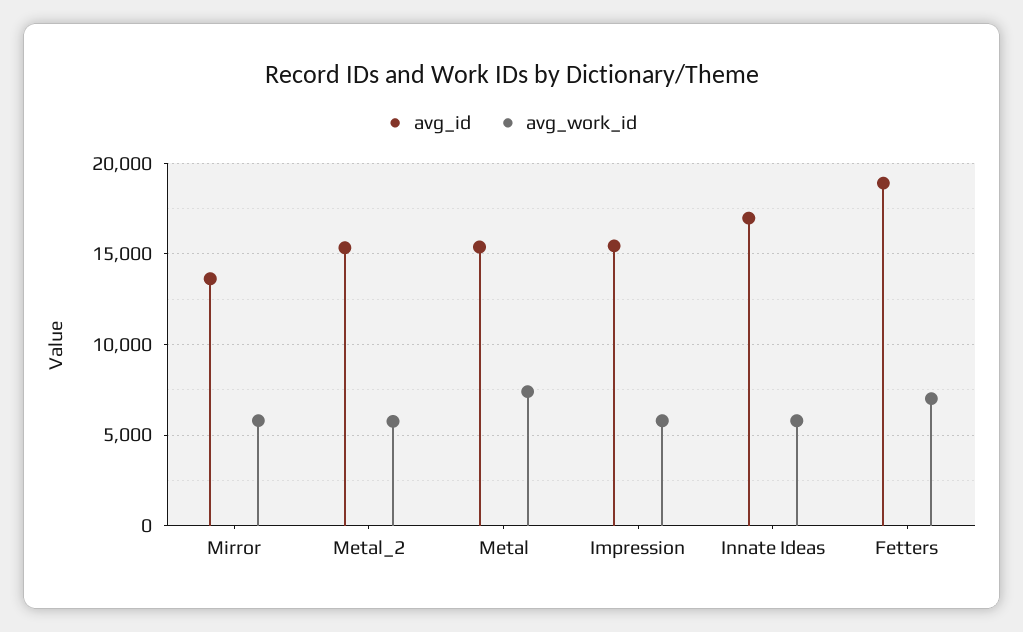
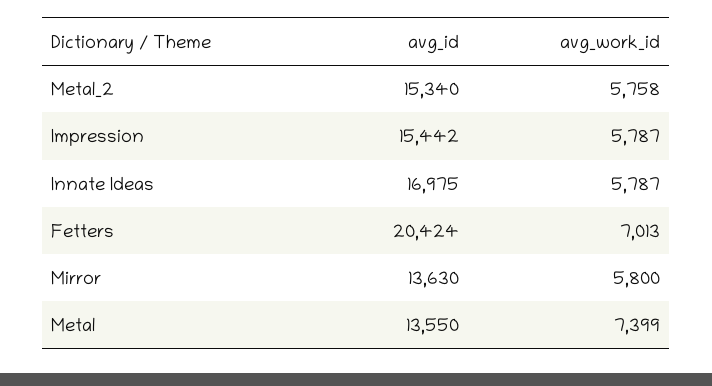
  {
    "avg_id": {
      "Mirror": 13630,
      "Metal_2": 15340,
-     "Metal": 15500,
+     "Metal": 13550,
      "Impression": 15442,
      "Innate Ideas": 16975,
-     "Fetters": 19000
+     "Fetters": 20424
    },
    "avg_work_id": {
      "Mirror": 5800,
      "Metal_2": 5758,
      "Metal": 7399,
      "Impression": 5787,
      "Innate Ideas": 5787,
      "Fetters": 7013
    }
  }

